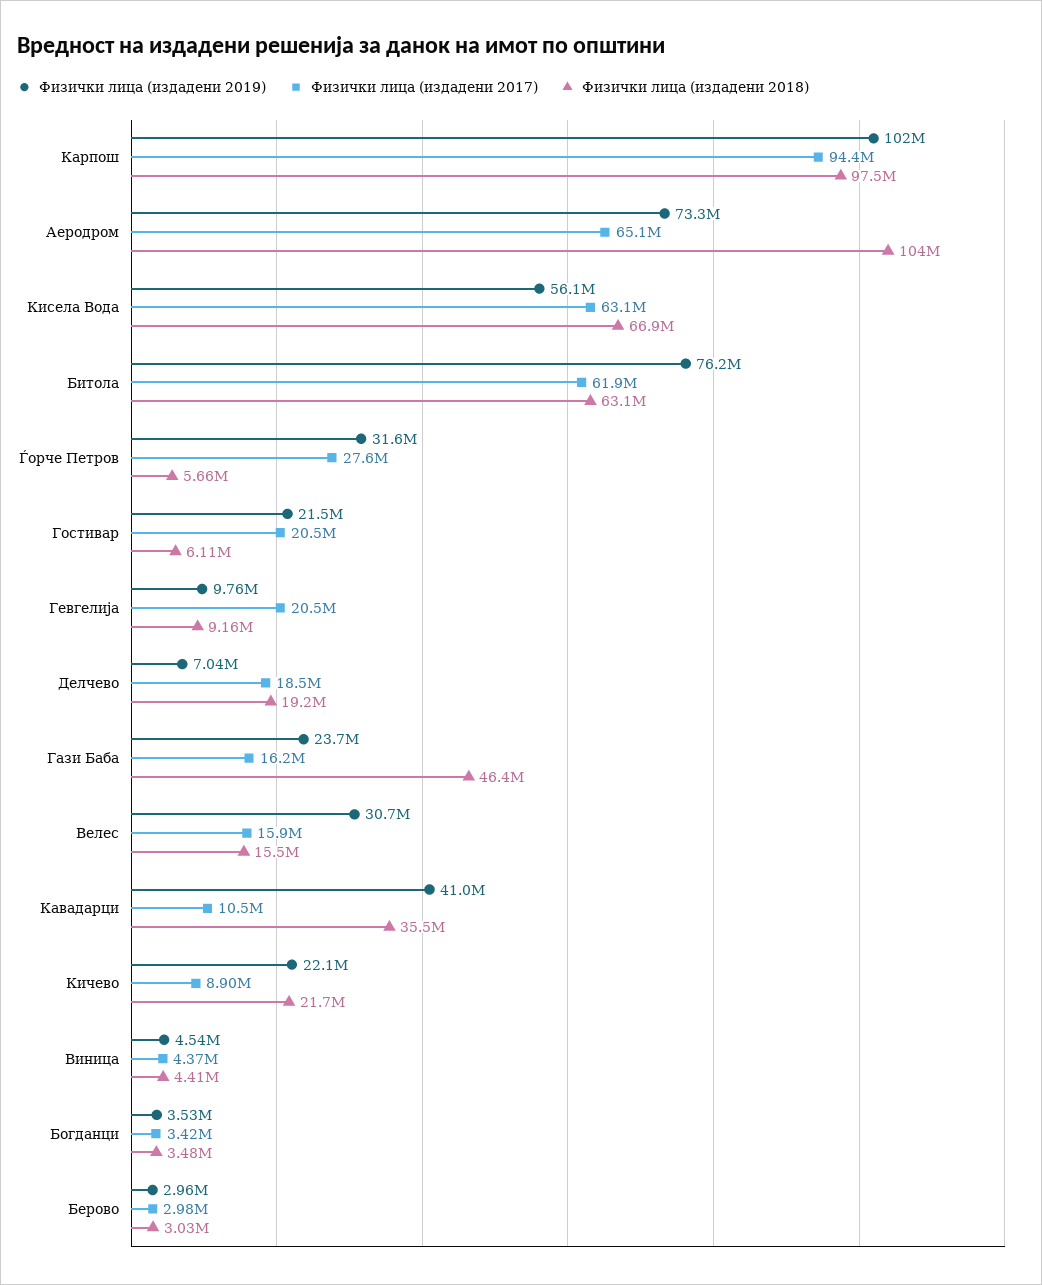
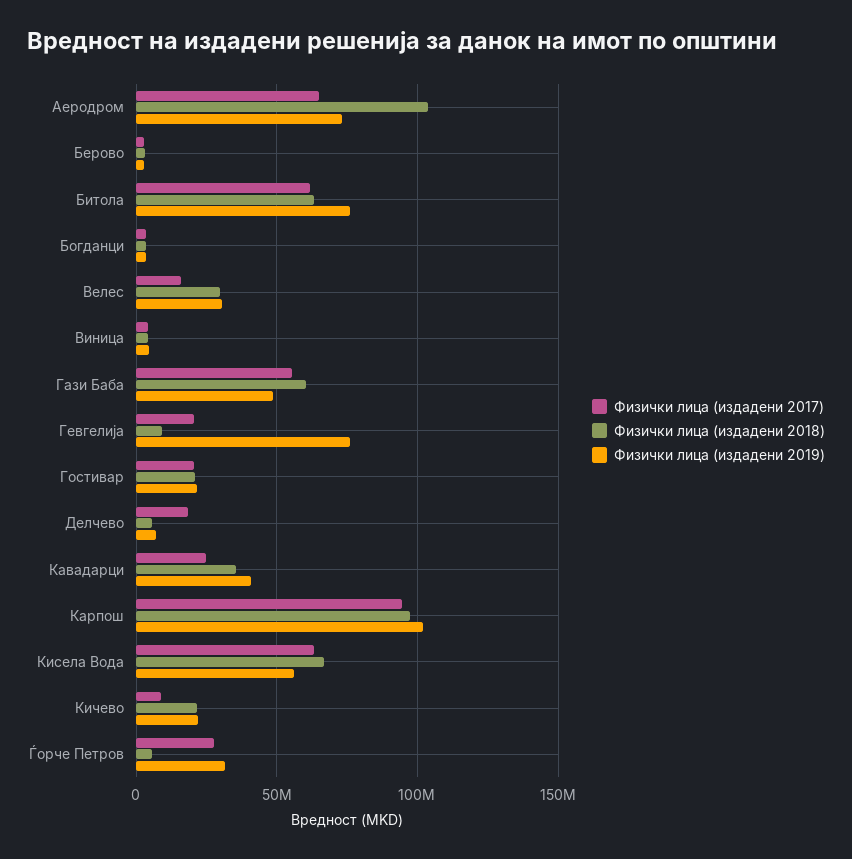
  {
    "Физички лица (издадени 2019)": {
      "Карпош": 102000000,
      "Аеродром": 73300000,
      "Кисела Вода": 56100000,
      "Битола": 76200000,
      "Ѓорче Петров": 31600000,
      "Гостивар": 21500000,
-     "Гевгелија": 9760000,
+     "Гевгелија": 75000000,
      "Делчево": 7040000,
-     "Гази Баба": 23700000,
+     "Гази Баба": 50000000,
      "Велес": 30700000,
      "Кавадарци": 41000000,
      "Кичево": 22100000,
      "Виница": 4540000,
      "Богданци": 3530000,
      "Берово": 2960000
    },
    "Физички лица (издадени 2017)": {
      "Карпош": 94400000,
      "Аеродром": 65100000,
      "Кисела Вода": 63100000,
      "Битола": 61900000,
      "Ѓорче Петров": 27600000,
      "Гостивар": 20500000,
      "Гевгелија": 20500000,
      "Делчево": 18500000,
-     "Гази Баба": 16200000,
+     "Гази Баба": 55000000,
      "Велес": 15900000,
-     "Кавадарци": 10500000,
+     "Кавадарци": 25000000,
      "Кичево": 8900000,
      "Виница": 4370000,
      "Богданци": 3420000,
      "Берово": 2980000
    },
    "Физички лица (издадени 2018)": {
      "Карпош": 97500000,
      "Аеродром": 104000000,
      "Кисела Вода": 66900000,
      "Битола": 63100000,
      "Ѓорче Петров": 5660000,
-     "Гостивар": 6110000,
+     "Гостивар": 20000000,
      "Гевгелија": 9160000,
-     "Делчево": 19200000,
+     "Делчево": 5000000,
-     "Гази Баба": 46400000,
+     "Гази Баба": 60000000,
-     "Велес": 15500000,
+     "Велес": 30000000,
      "Кавадарци": 35500000,
      "Кичево": 21700000,
      "Виница": 4410000,
      "Богданци": 3480000,
      "Берово": 3030000
    }
  }

